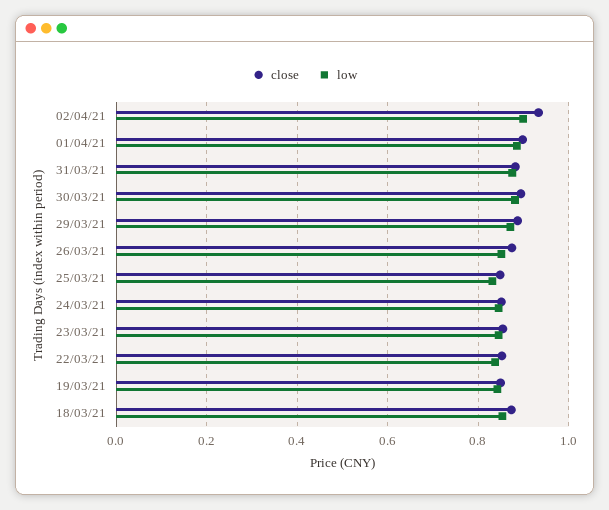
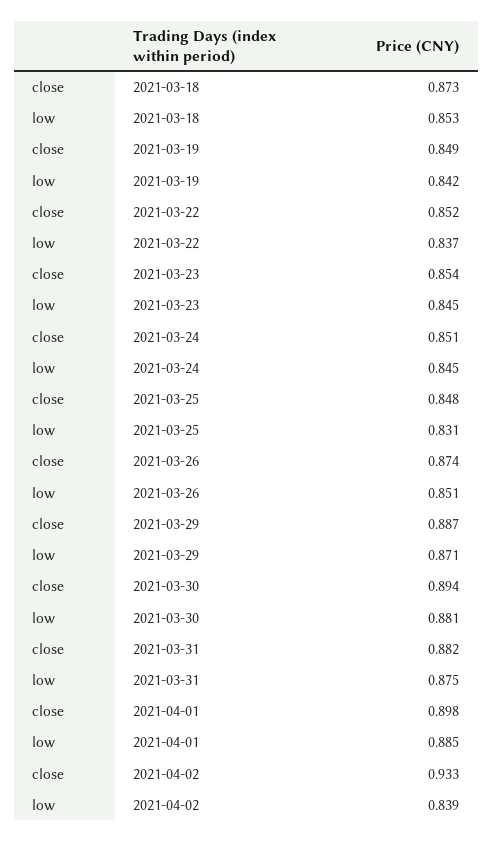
  {
    "close": {
      "02/04/21": 0.933,
      "01/04/21": 0.898,
      "31/03/21": 0.882,
      "30/03/21": 0.894,
      "29/03/21": 0.887,
      "26/03/21": 0.874,
      "25/03/21": 0.848,
      "24/03/21": 0.851,
      "23/03/21": 0.854,
      "22/03/21": 0.852,
      "19/03/21": 0.849,
      "18/03/21": 0.873
    },
    "low": {
-     "02/04/21": 0.9,
+     "02/04/21": 0.839,
      "01/04/21": 0.885,
      "31/03/21": 0.875,
      "30/03/21": 0.881,
      "29/03/21": 0.871,
      "26/03/21": 0.851,
      "25/03/21": 0.831,
      "24/03/21": 0.845,
      "23/03/21": 0.845,
      "22/03/21": 0.837,
      "19/03/21": 0.842,
      "18/03/21": 0.853
    }
  }

